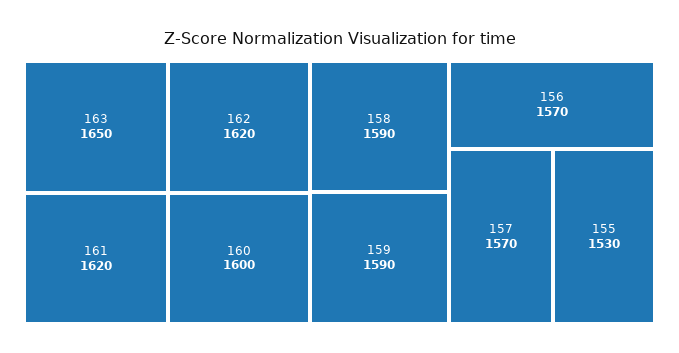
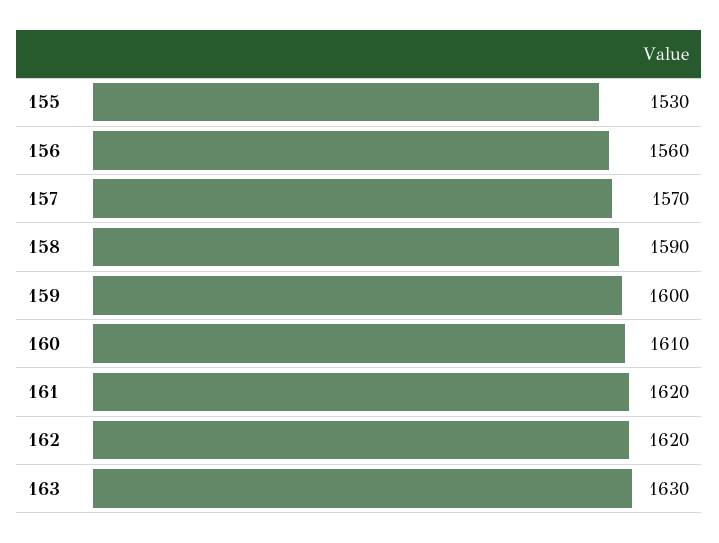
  {
-   "163": 1650,
+   "163": 1630,
    "161": 1620,
    "162": 1620,
-   "160": 1600,
+   "160": 1610,
    "158": 1590,
-   "159": 1590,
+   "159": 1600,
-   "156": 1570,
+   "156": 1560,
    "157": 1570,
    "155": 1530
  }

